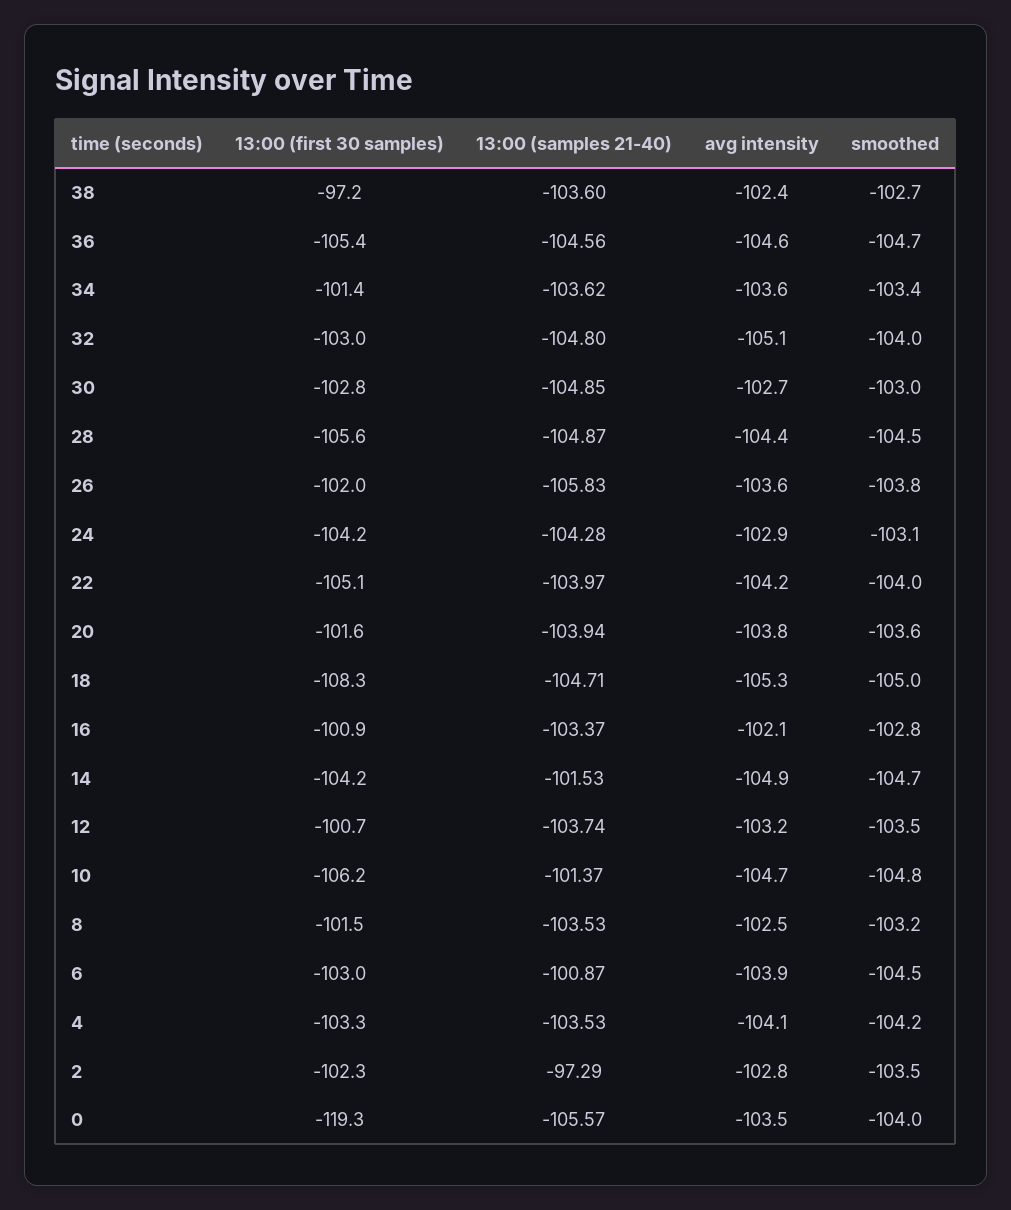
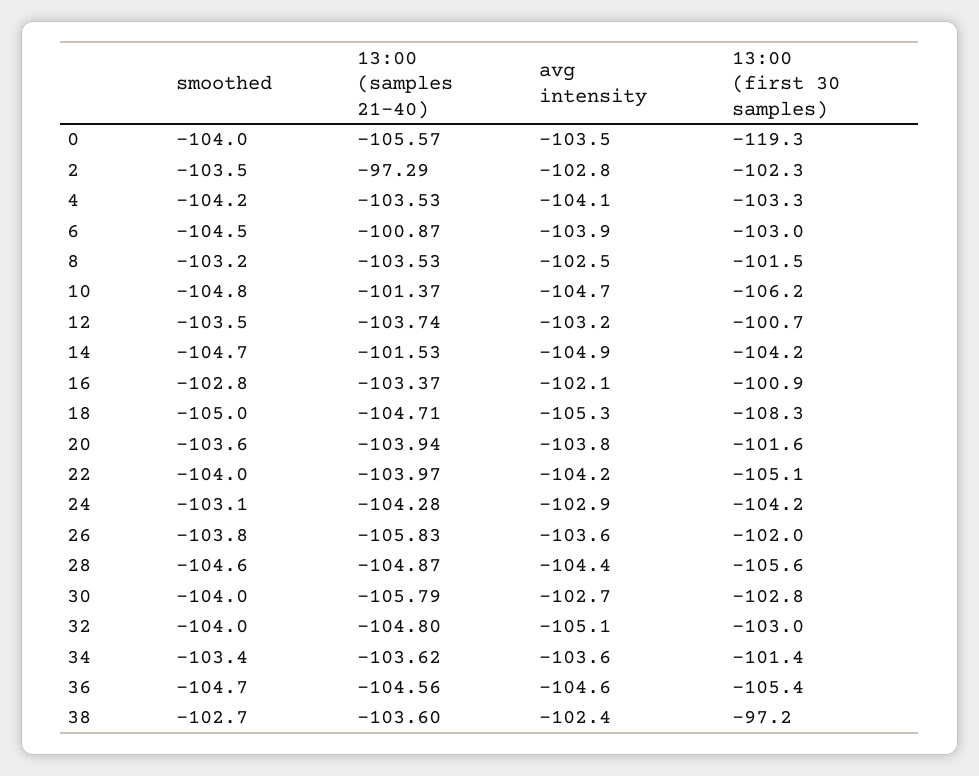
  {
    "13:00 (first 30 samples)": {
      "38": -97.2,
      "36": -105.4,
      "34": -101.4,
      "32": -103,
      "30": -102.8,
      "28": -105.6,
      "26": -102,
      "24": -104.2,
      "22": -105.1,
      "20": -101.6,
      "18": -108.3,
      "16": -100.9,
      "14": -104.2,
      "12": -100.7,
      "10": -106.2,
      "8": -101.5,
      "6": -103,
      "4": -103.3,
      "2": -102.3,
      "0": -119.3
    },
    "13:00 (samples 21-40)": {
      "38": -103.6,
      "36": -104.56,
      "34": -103.62,
      "32": -104.8,
-     "30": -104.85,
+     "30": -105.79,
      "28": -104.87,
      "26": -105.83,
      "24": -104.28,
      "22": -103.97,
      "20": -103.94,
      "18": -104.71,
      "16": -103.37,
      "14": -101.53,
      "12": -103.74,
      "10": -101.37,
      "8": -103.53,
      "6": -100.87,
      "4": -103.53,
      "2": -97.29,
      "0": -105.57
    },
    "avg intensity": {
      "38": -102.4,
      "36": -104.6,
      "34": -103.6,
      "32": -105.1,
      "30": -102.7,
      "28": -104.4,
      "26": -103.6,
      "24": -102.9,
      "22": -104.2,
      "20": -103.8,
      "18": -105.3,
      "16": -102.1,
      "14": -104.9,
      "12": -103.2,
      "10": -104.7,
      "8": -102.5,
      "6": -103.9,
      "4": -104.1,
      "2": -102.8,
      "0": -103.5
    },
    "smoothed": {
      "38": -102.7,
      "36": -104.7,
      "34": -103.4,
      "32": -104,
-     "30": -103,
+     "30": -104,
-     "28": -104.5,
+     "28": -104.6,
      "26": -103.8,
      "24": -103.1,
      "22": -104,
      "20": -103.6,
      "18": -105,
      "16": -102.8,
      "14": -104.7,
      "12": -103.5,
      "10": -104.8,
      "8": -103.2,
      "6": -104.5,
      "4": -104.2,
      "2": -103.5,
      "0": -104
    }
  }

